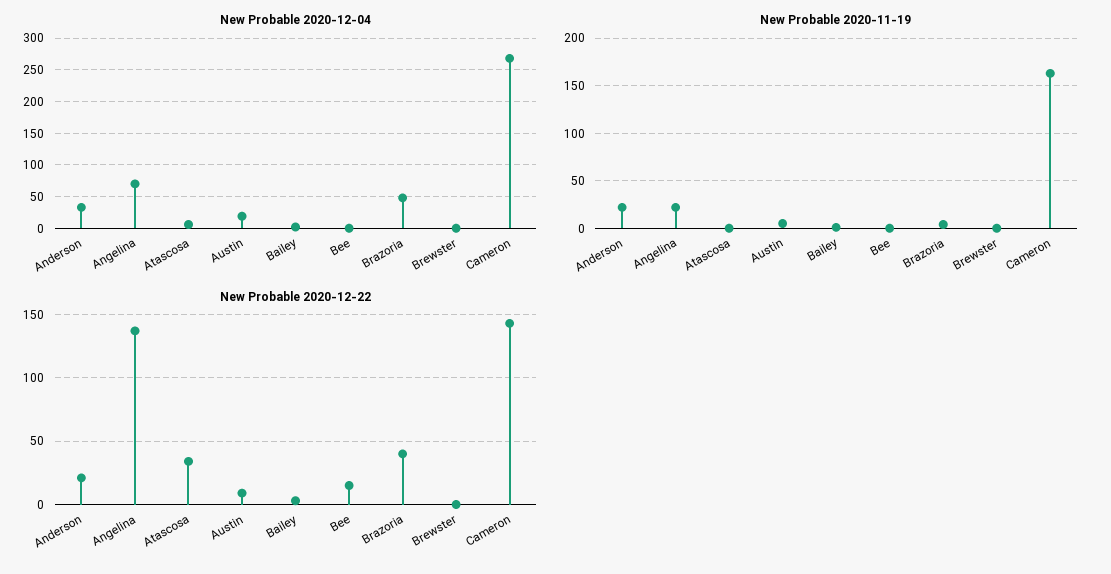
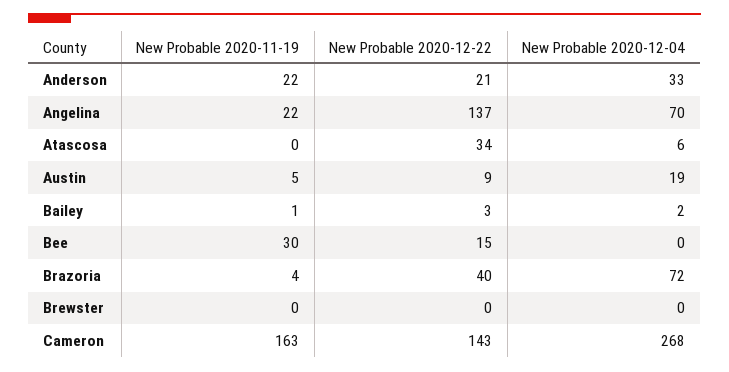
  {
    "New Probable 2020-12-04": {
      "Anderson": 33,
      "Angelina": 70,
      "Atascosa": 6,
      "Austin": 19,
      "Bailey": 2,
      "Bee": 0,
-     "Brazoria": 50,
+     "Brazoria": 72,
      "Brewster": 0,
      "Cameron": 268
    },
    "New Probable 2020-11-19": {
      "Anderson": 22,
      "Angelina": 22,
      "Atascosa": 0,
      "Austin": 5,
      "Bailey": 1,
-     "Bee": 0,
+     "Bee": 30,
      "Brazoria": 4,
      "Brewster": 0,
      "Cameron": 163
    },
    "New Probable 2020-12-22": {
      "Anderson": 21,
      "Angelina": 137,
      "Atascosa": 34,
      "Austin": 9,
      "Bailey": 3,
      "Bee": 15,
      "Brazoria": 40,
      "Brewster": 0,
      "Cameron": 143
    }
  }

